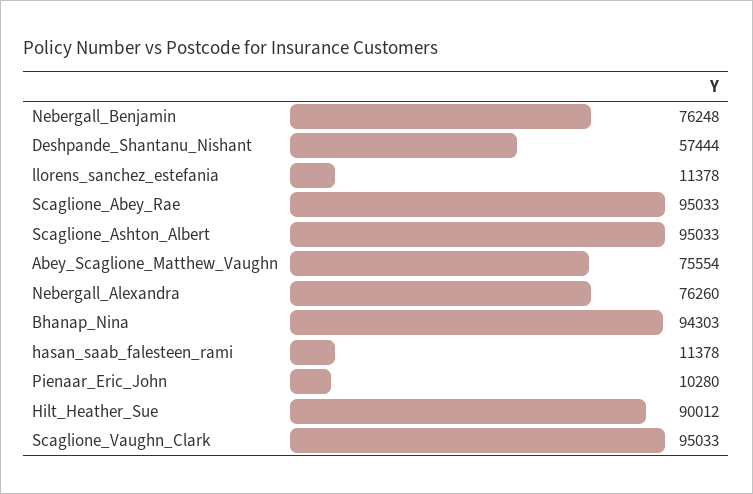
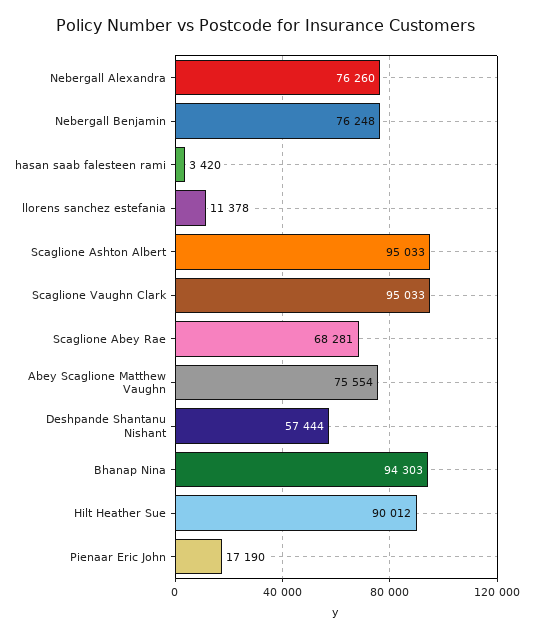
  {
    "Nebergall_Benjamin": 76248,
    "Deshpande_Shantanu_Nishant": 57444,
    "llorens_sanchez_estefania": 11378,
-   "Scaglione_Abey_Rae": 95033,
+   "Scaglione_Abey_Rae": 68281,
    "Scaglione_Ashton_Albert": 95033,
    "Abey_Scaglione_Matthew_Vaughn": 75554,
    "Nebergall_Alexandra": 76260,
    "Bhanap_Nina": 94303,
-   "hasan_saab_falesteen_rami": 11378,
+   "hasan_saab_falesteen_rami": 3420,
-   "Pienaar_Eric_John": 10280,
+   "Pienaar_Eric_John": 17190,
    "Hilt_Heather_Sue": 90012,
    "Scaglione_Vaughn_Clark": 95033
  }

